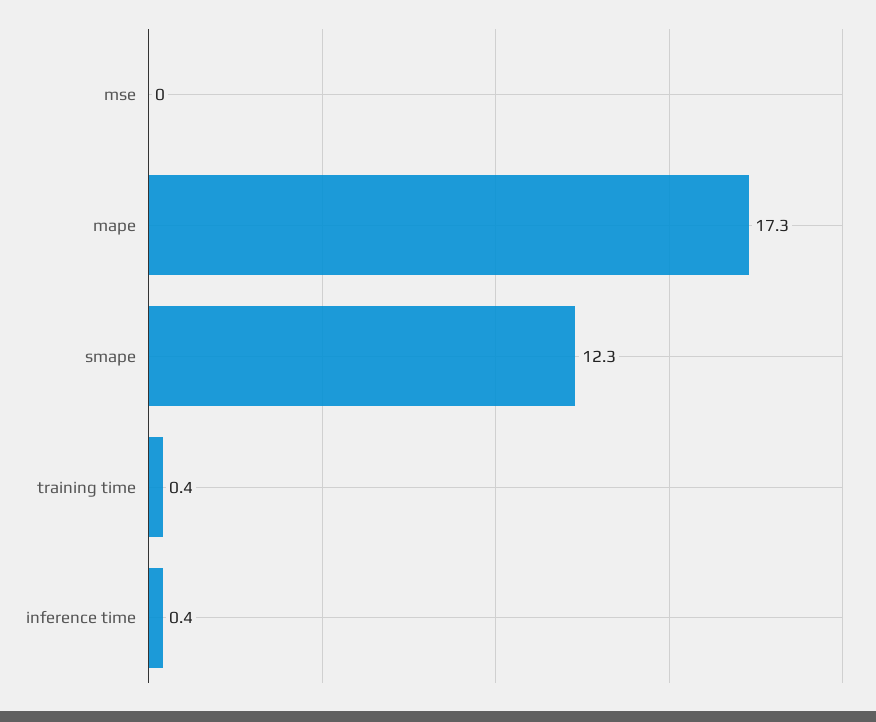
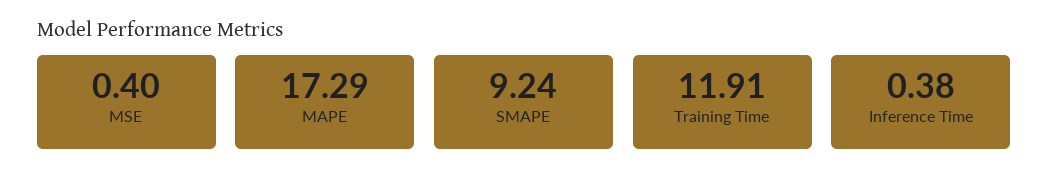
  {
-   "mse": 0,
+   "mse": 0.4,
    "mape": 17.29,
-   "smape": 12.3,
+   "smape": 9.24,
-   "training time": 0.4,
+   "training time": 11.91,
    "inference time": 0.38
  }

